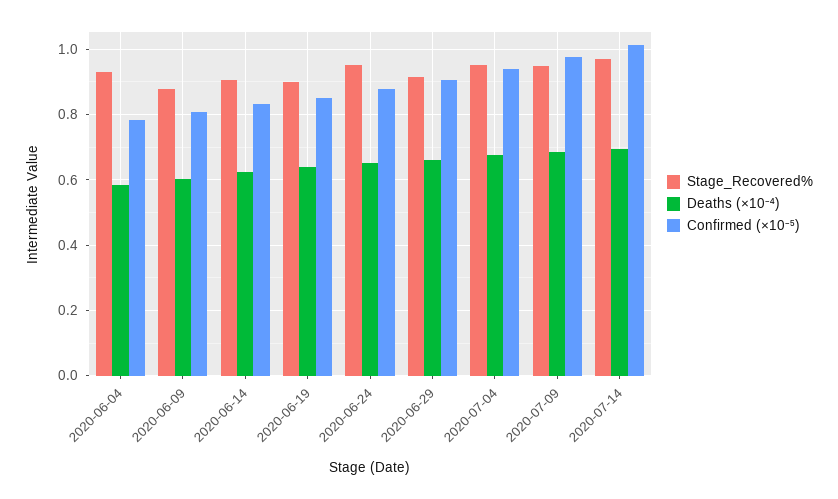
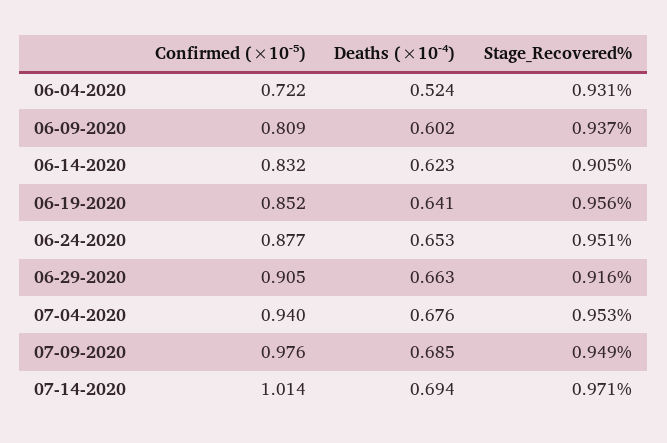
  {
    "Stage_Recovered%": {
      "2020-06-04": 0.931,
-     "2020-06-09": 0.88,
+     "2020-06-09": 0.937,
      "2020-06-14": 0.905,
-     "2020-06-19": 0.9,
+     "2020-06-19": 0.956,
      "2020-06-24": 0.951,
      "2020-06-29": 0.916,
      "2020-07-04": 0.953,
      "2020-07-09": 0.949,
      "2020-07-14": 0.971
    },
    "Deaths (×10⁻⁴)": {
-     "2020-06-04": 0.58,
+     "2020-06-04": 0.524,
      "2020-06-09": 0.602,
      "2020-06-14": 0.623,
      "2020-06-19": 0.641,
      "2020-06-24": 0.653,
      "2020-06-29": 0.663,
      "2020-07-04": 0.676,
      "2020-07-09": 0.685,
      "2020-07-14": 0.694
    },
    "Confirmed (×10⁻⁵)": {
-     "2020-06-04": 0.78,
+     "2020-06-04": 0.722,
      "2020-06-09": 0.809,
      "2020-06-14": 0.832,
      "2020-06-19": 0.852,
      "2020-06-24": 0.877,
      "2020-06-29": 0.905,
      "2020-07-04": 0.94,
      "2020-07-09": 0.976,
      "2020-07-14": 1.014
    }
  }

